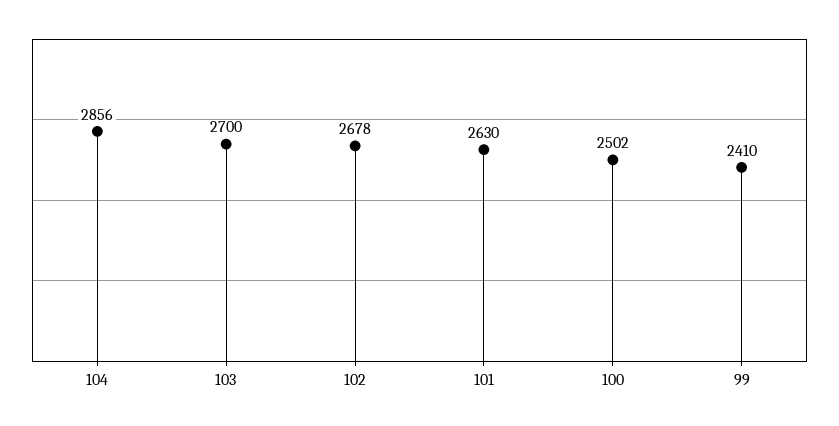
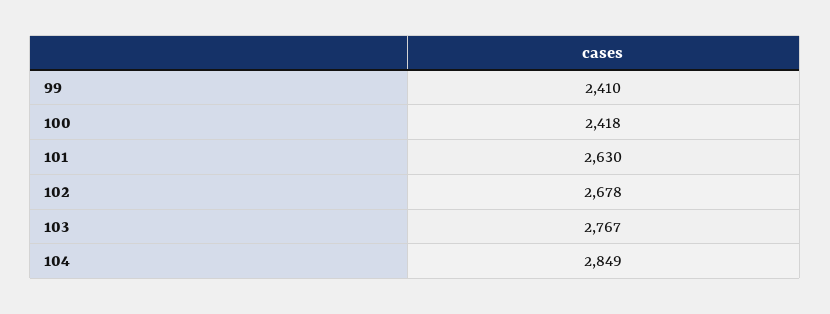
  {
-   "104": 2856,
+   "104": 2849,
-   "103": 2700,
+   "103": 2767,
    "102": 2678,
    "101": 2630,
-   "100": 2502,
+   "100": 2418,
    "99": 2410
  }

